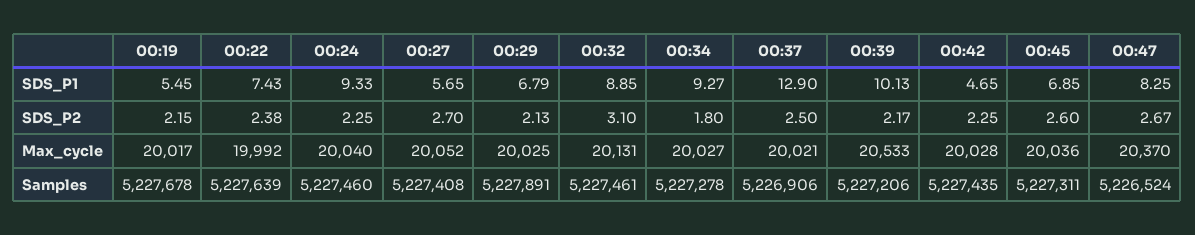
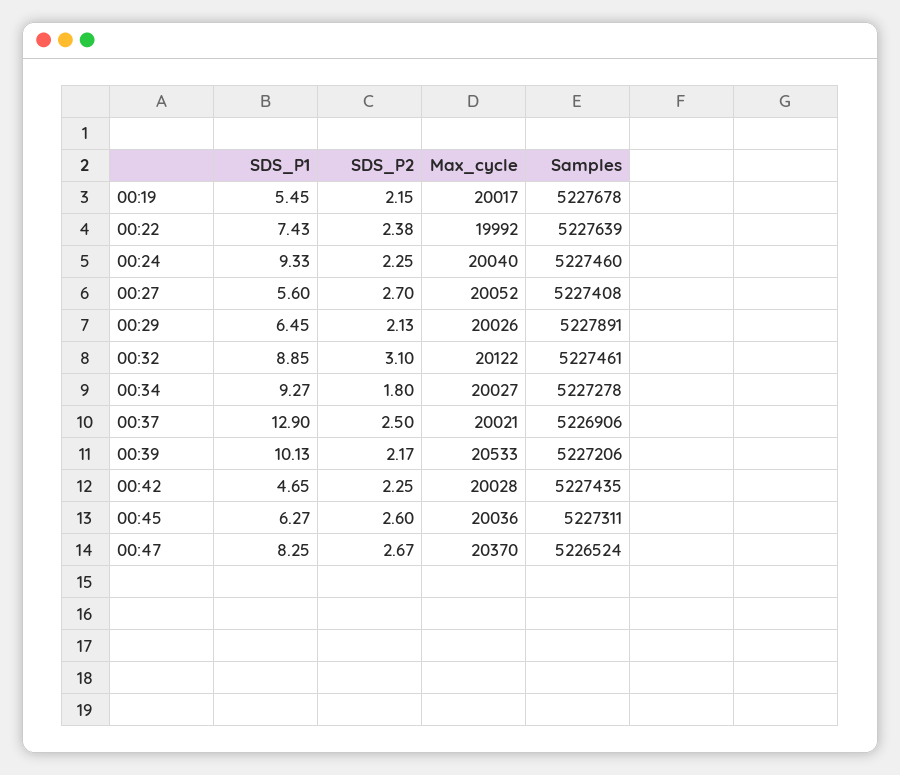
  {
    "00:19": {
      "SDS_P1": 5.45,
      "SDS_P2": 2.15,
      "Max_cycle": 20017,
      "Samples": 5227678
    },
    "00:22": {
      "SDS_P1": 7.43,
      "SDS_P2": 2.38,
      "Max_cycle": 19992,
      "Samples": 5227639
    },
    "00:24": {
      "SDS_P1": 9.33,
      "SDS_P2": 2.25,
      "Max_cycle": 20040,
      "Samples": 5227460
    },
    "00:27": {
-     "SDS_P1": 5.65,
+     "SDS_P1": 5.6,
      "SDS_P2": 2.7,
      "Max_cycle": 20052,
      "Samples": 5227408
    },
    "00:29": {
-     "SDS_P1": 6.79,
+     "SDS_P1": 6.45,
      "SDS_P2": 2.13,
-     "Max_cycle": 20025,
+     "Max_cycle": 20026,
      "Samples": 5227891
    },
    "00:32": {
      "SDS_P1": 8.85,
      "SDS_P2": 3.1,
-     "Max_cycle": 20131,
+     "Max_cycle": 20122,
      "Samples": 5227461
    },
    "00:34": {
      "SDS_P1": 9.27,
      "SDS_P2": 1.8,
      "Max_cycle": 20027,
      "Samples": 5227278
    },
    "00:37": {
      "SDS_P1": 12.9,
      "SDS_P2": 2.5,
      "Max_cycle": 20021,
      "Samples": 5226906
    },
    "00:39": {
      "SDS_P1": 10.13,
      "SDS_P2": 2.17,
      "Max_cycle": 20533,
      "Samples": 5227206
    },
    "00:42": {
      "SDS_P1": 4.65,
      "SDS_P2": 2.25,
      "Max_cycle": 20028,
      "Samples": 5227435
    },
    "00:45": {
-     "SDS_P1": 6.85,
+     "SDS_P1": 6.27,
      "SDS_P2": 2.6,
      "Max_cycle": 20036,
      "Samples": 5227311
    },
    "00:47": {
      "SDS_P1": 8.25,
      "SDS_P2": 2.67,
      "Max_cycle": 20370,
      "Samples": 5226524
    }
  }

